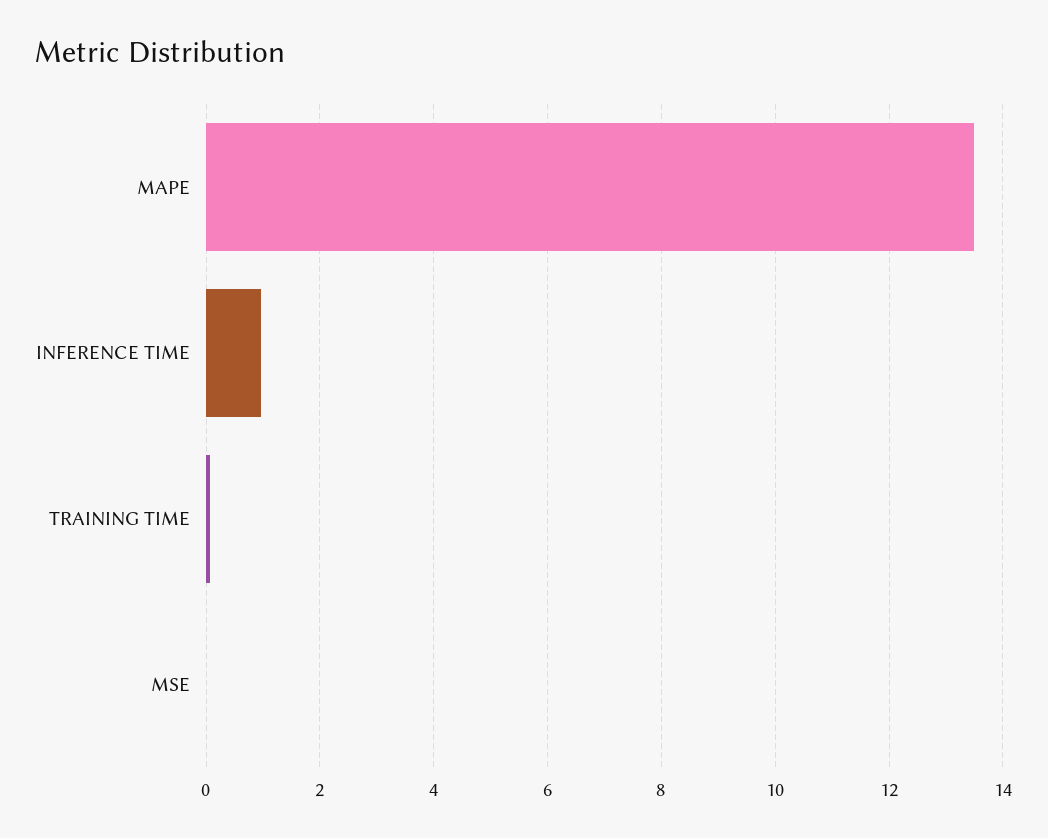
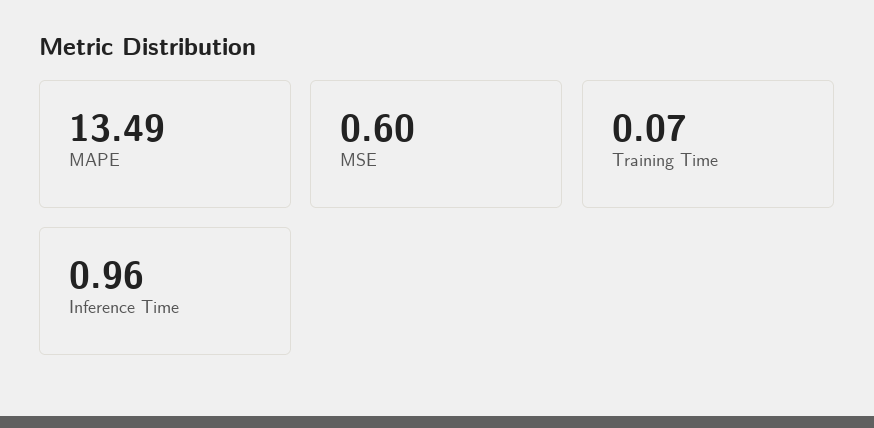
  {
    "MAPE": 13.49,
    "INFERENCE TIME": 0.96,
    "TRAINING TIME": 0.07,
-   "MSE": 0
+   "MSE": 0.6
  }

